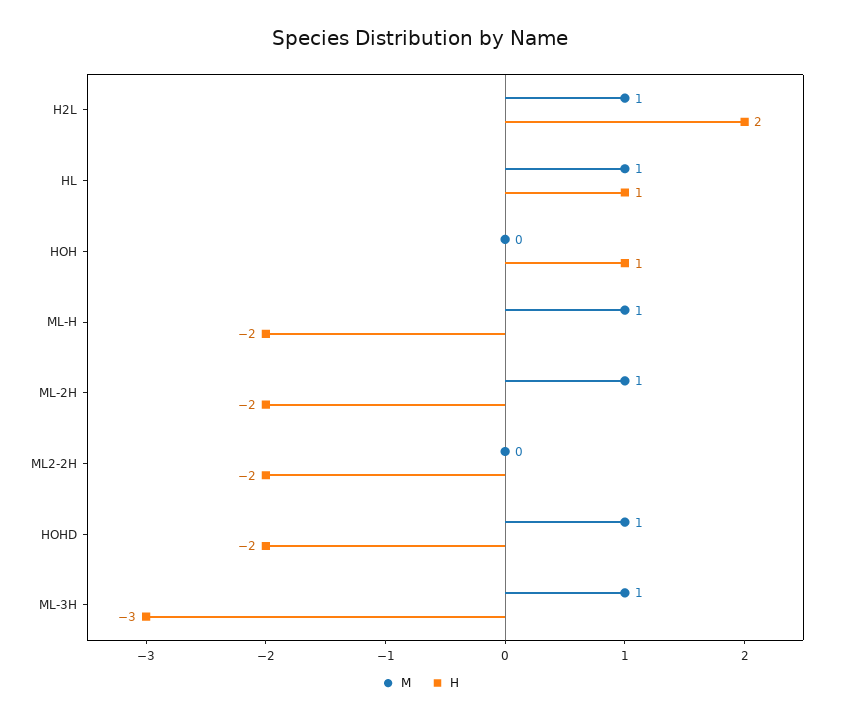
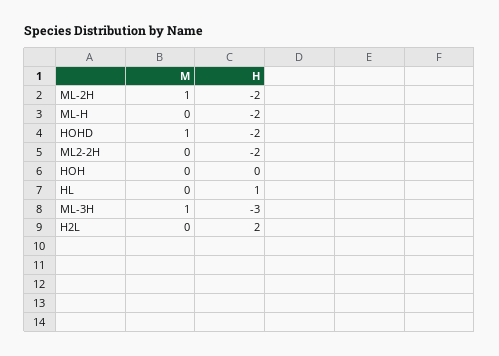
  {
    "M": {
-     "H2L": 1,
+     "H2L": 0,
-     "HL": 1,
+     "HL": 0,
      "HOH": 0,
-     "ML-H": 1,
+     "ML-H": 0,
      "ML-2H": 1,
      "ML2-2H": 0,
      "HOHD": 1,
      "ML-3H": 1
    },
    "H": {
      "H2L": 2,
      "HL": 1,
-     "HOH": 1,
+     "HOH": 0,
      "ML-H": -2,
      "ML-2H": -2,
      "ML2-2H": -2,
      "HOHD": -2,
      "ML-3H": -3
    }
  }

